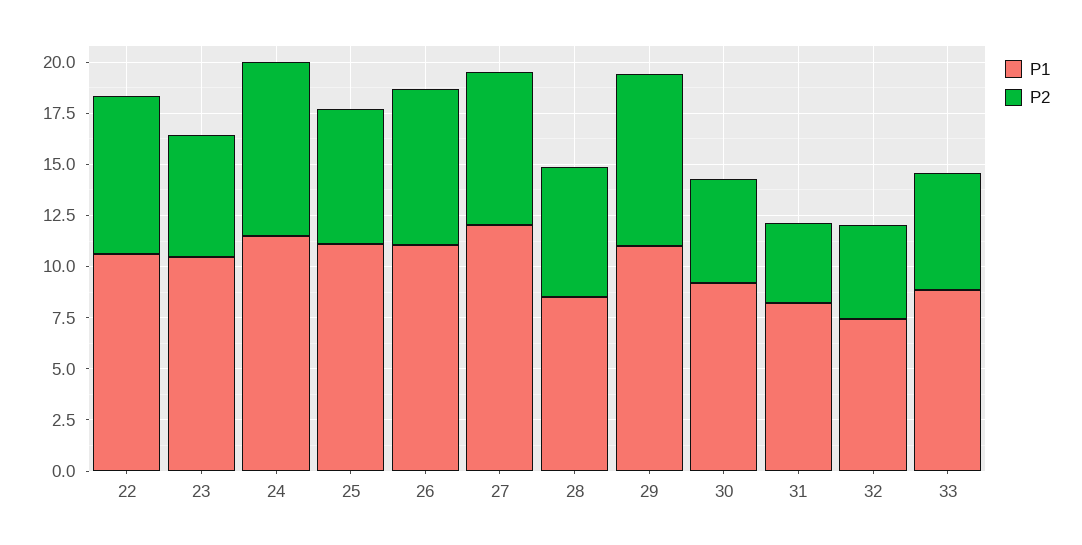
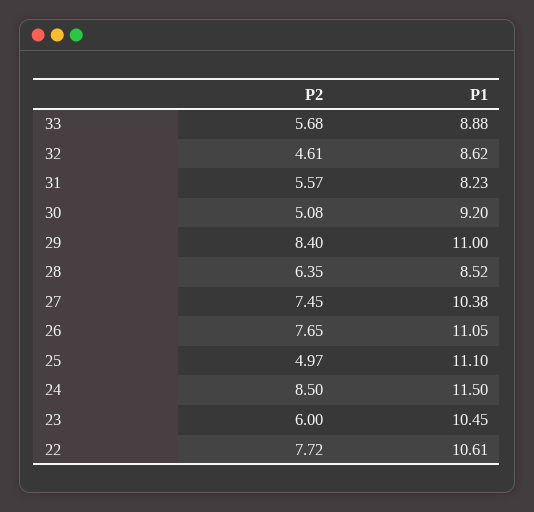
  {
    "P1": {
      "22": 10.61,
      "23": 10.45,
      "24": 11.5,
      "25": 11.1,
      "26": 11.05,
-     "27": 12,
+     "27": 10.38,
      "28": 8.52,
      "29": 11,
      "30": 9.2,
      "31": 8.23,
-     "32": 7.5,
+     "32": 8.62,
      "33": 8.88
    },
    "P2": {
      "22": 7.72,
      "23": 6,
      "24": 8.5,
-     "25": 6.5,
+     "25": 4.97,
      "26": 7.65,
      "27": 7.45,
      "28": 6.35,
      "29": 8.4,
      "30": 5.08,
-     "31": 4,
+     "31": 5.57,
      "32": 4.61,
      "33": 5.68
    }
  }

